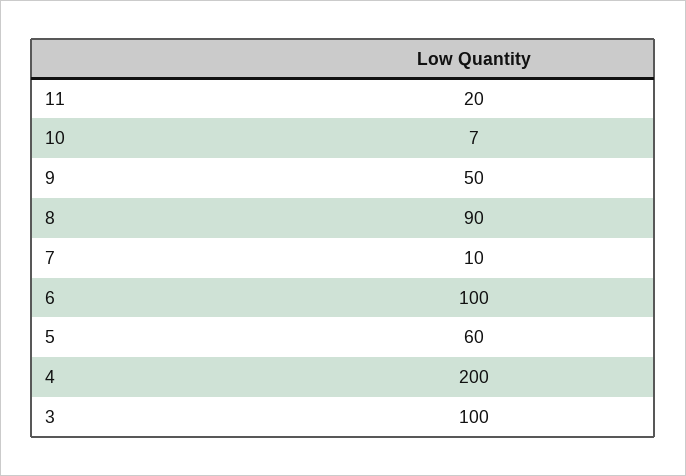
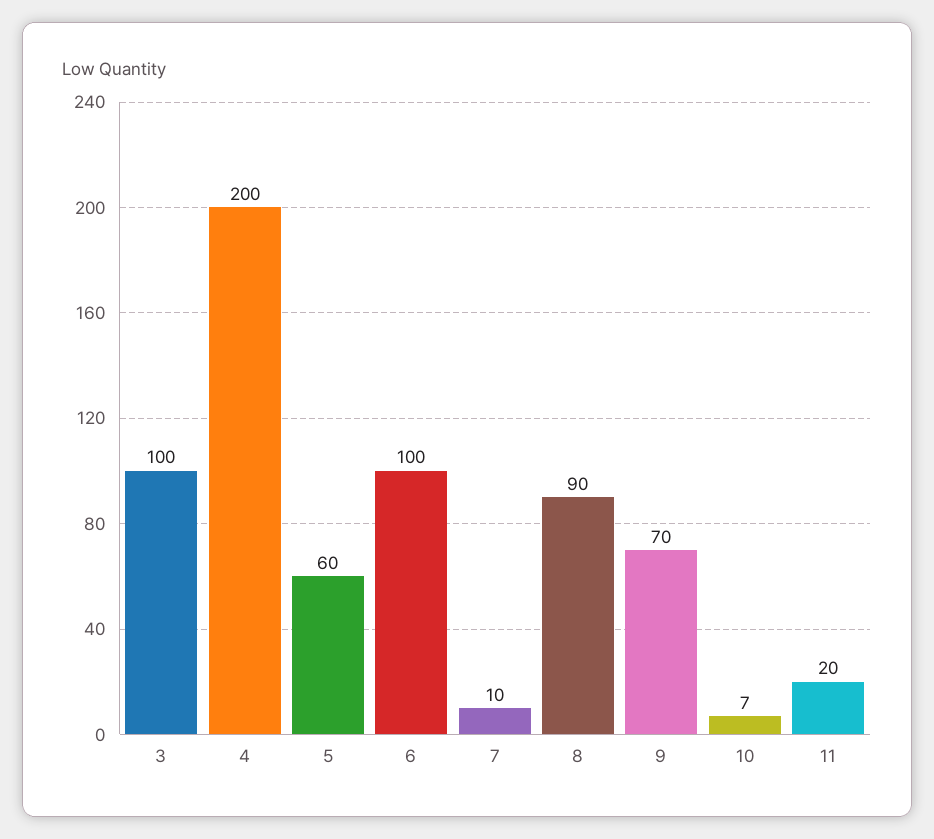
  {
    "11": 20,
    "10": 7,
-   "9": 50,
+   "9": 70,
    "8": 90,
    "7": 10,
    "6": 100,
    "5": 60,
    "4": 200,
    "3": 100
  }

